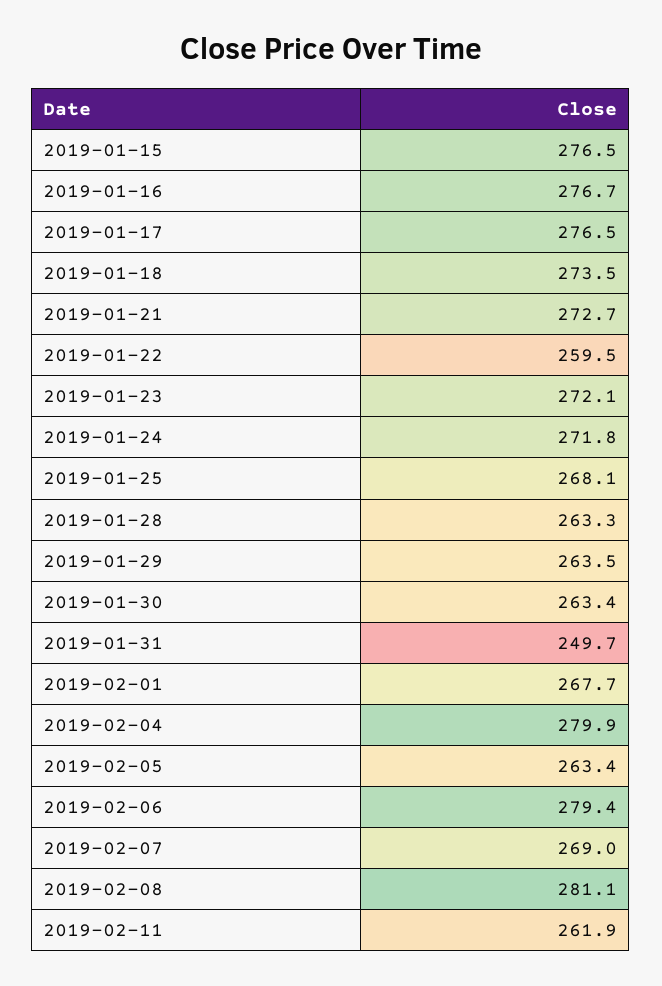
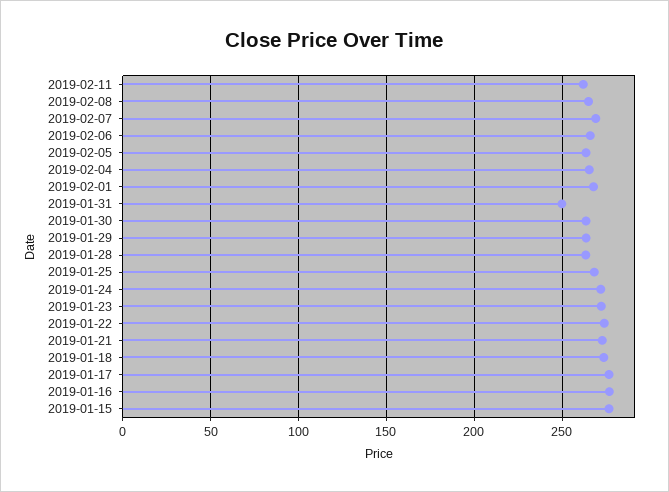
  {
    "2019-01-15": 276.5,
    "2019-01-16": 276.7,
    "2019-01-17": 276.5,
    "2019-01-18": 273.5,
    "2019-01-21": 272.7,
-   "2019-01-22": 259.5,
+   "2019-01-22": 275,
    "2019-01-23": 272.1,
    "2019-01-24": 271.8,
    "2019-01-25": 268.1,
    "2019-01-28": 263.3,
    "2019-01-29": 263.5,
    "2019-01-30": 263.4,
    "2019-01-31": 249.7,
    "2019-02-01": 267.7,
-   "2019-02-04": 279.9,
+   "2019-02-04": 265,
    "2019-02-05": 263.4,
-   "2019-02-06": 279.4,
+   "2019-02-06": 265,
    "2019-02-07": 269,
-   "2019-02-08": 281.1,
+   "2019-02-08": 265,
    "2019-02-11": 261.9
  }

